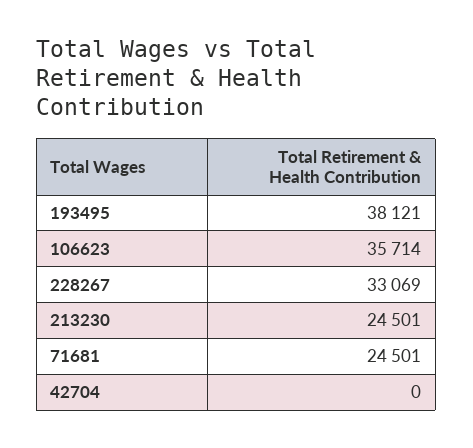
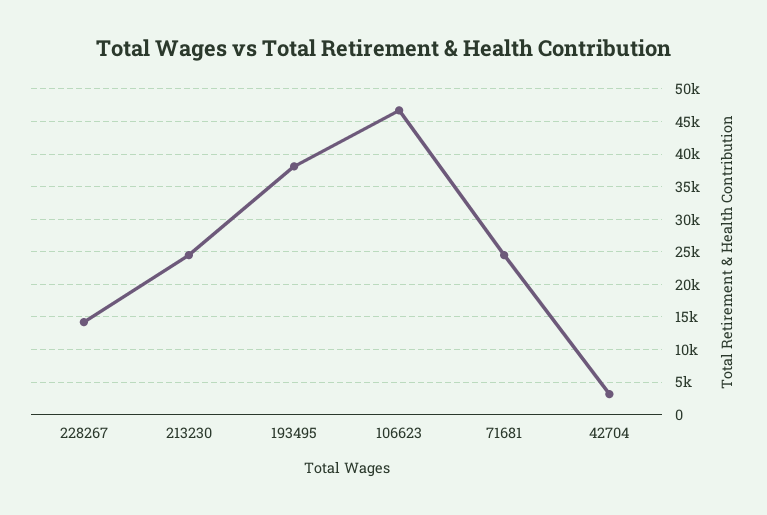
  {
    "193495": 38121,
-   "106623": 35714,
+   "106623": 47000,
-   "228267": 33069,
+   "228267": 14000,
    "213230": 24501,
    "71681": 24501,
-   "42704": 0
+   "42704": 3000
  }

